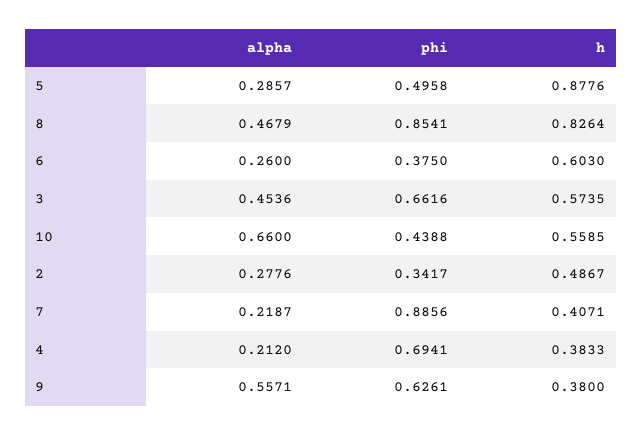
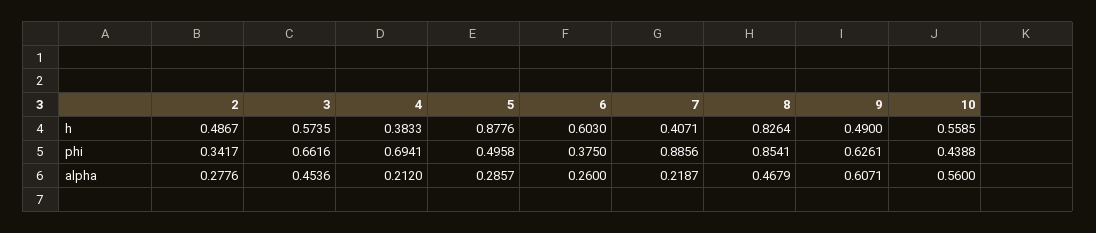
  {
    "alpha": {
      "5": 0.2857,
      "8": 0.4679,
      "6": 0.26,
      "3": 0.4536,
-     "10": 0.66,
+     "10": 0.56,
      "2": 0.2776,
      "7": 0.2187,
      "4": 0.212,
-     "9": 0.5571
+     "9": 0.6071
    },
    "phi": {
      "5": 0.4958,
      "8": 0.8541,
      "6": 0.375,
      "3": 0.6616,
      "10": 0.4388,
      "2": 0.3417,
      "7": 0.8856,
      "4": 0.6941,
      "9": 0.6261
    },
    "h": {
      "5": 0.8776,
      "8": 0.8264,
      "6": 0.603,
      "3": 0.5735,
      "10": 0.5585,
      "2": 0.4867,
      "7": 0.4071,
      "4": 0.3833,
-     "9": 0.38
+     "9": 0.49
    }
  }

